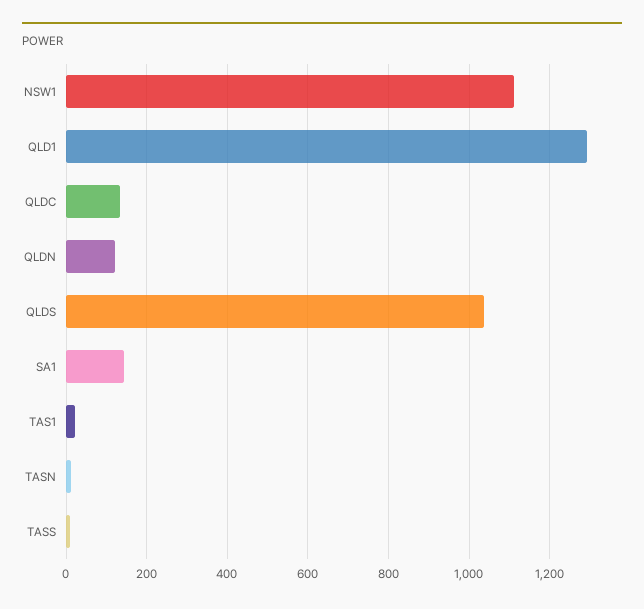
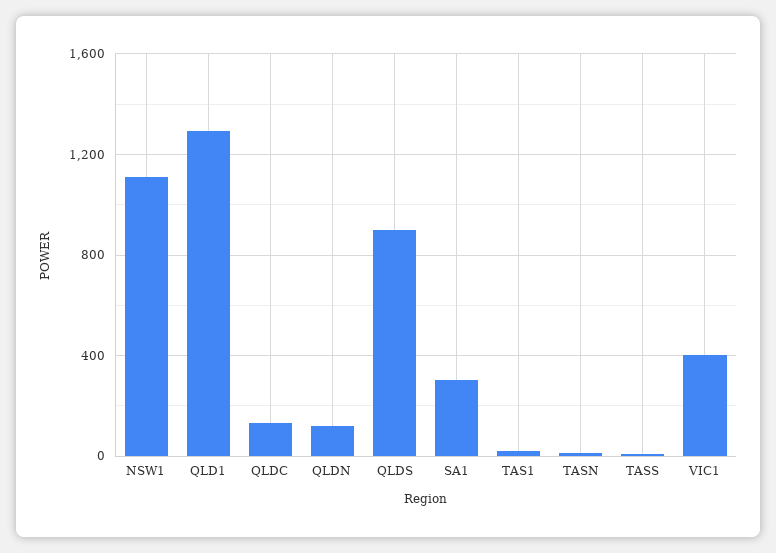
  {
    "NSW1": 1120,
    "QLD1": 1300,
    "QLDC": 140,
    "QLDN": 120,
-   "QLDS": 1040,
+   "QLDS": 900,
-   "SA1": 140,
+   "SA1": 300,
    "TAS1": 20,
    "TASN": 20,
-   "TASS": 20
+   "TASS": 20,
+   "VIC1": 400
  }

